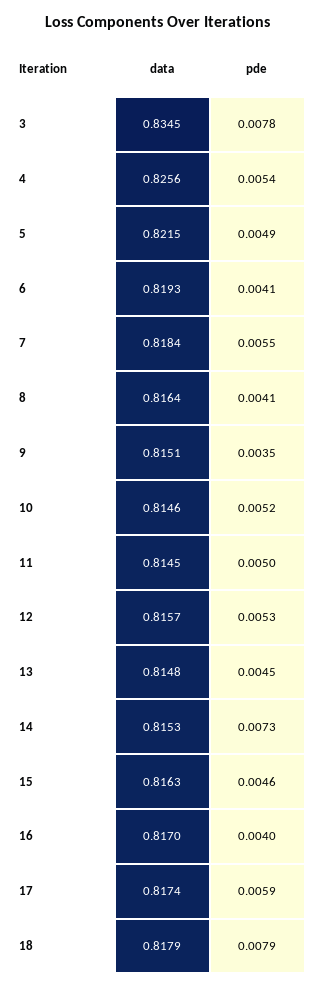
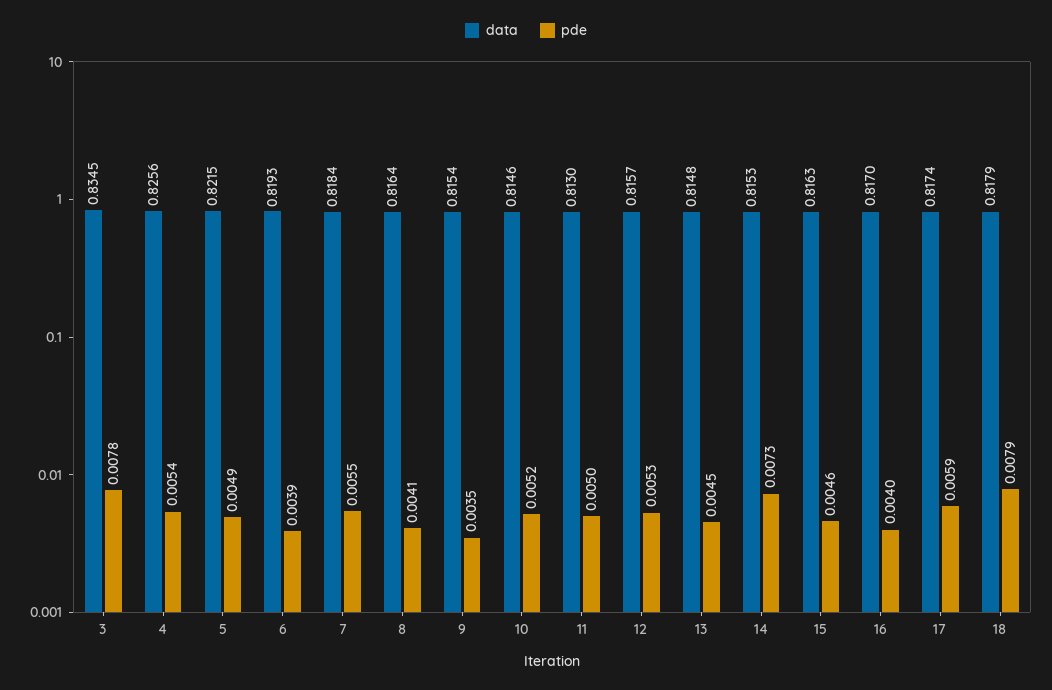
  {
    "data": {
      "3": 0.8345,
      "4": 0.8256,
      "5": 0.8215,
      "6": 0.8193,
      "7": 0.8184,
      "8": 0.8164,
-     "9": 0.8151,
+     "9": 0.8154,
      "10": 0.8146,
-     "11": 0.8145,
+     "11": 0.813,
      "12": 0.8157,
      "13": 0.8148,
      "14": 0.8153,
      "15": 0.8163,
      "16": 0.817,
      "17": 0.8174,
      "18": 0.8179
    },
    "pde": {
      "3": 0.0078,
      "4": 0.0054,
      "5": 0.0049,
-     "6": 0.0041,
+     "6": 0.0039,
      "7": 0.0055,
      "8": 0.0041,
      "9": 0.0035,
      "10": 0.0052,
      "11": 0.005,
      "12": 0.0053,
      "13": 0.0045,
      "14": 0.0073,
      "15": 0.0046,
      "16": 0.004,
      "17": 0.0059,
      "18": 0.0079
    }
  }

